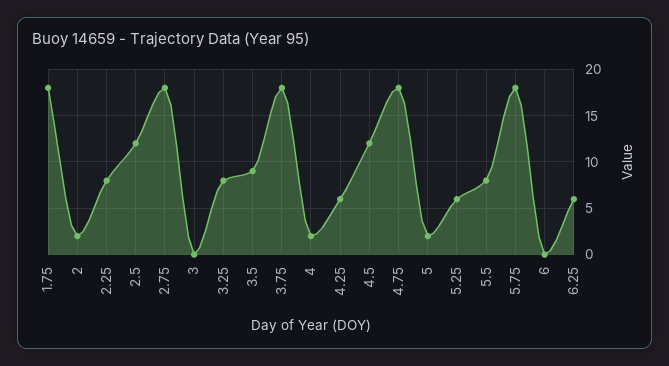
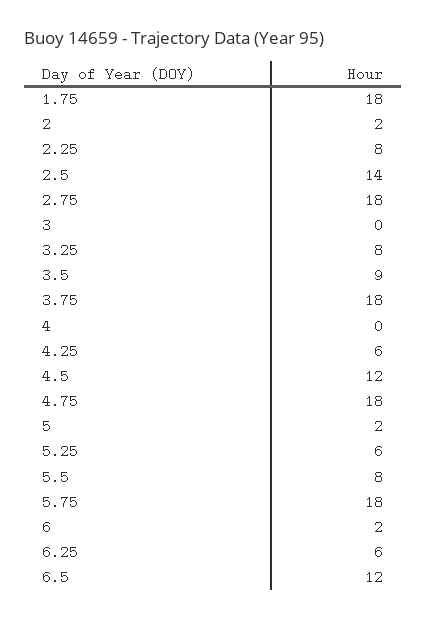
  {
    "1.75": 18,
    "2": 2,
    "2.25": 8,
-   "2.5": 12,
+   "2.5": 14,
    "2.75": 18,
    "3": 0,
    "3.25": 8,
    "3.5": 9,
    "3.75": 18,
-   "4": 2,
+   "4": 0,
    "4.25": 6,
    "4.5": 12,
    "4.75": 18,
    "5": 2,
    "5.25": 6,
    "5.5": 8,
    "5.75": 18,
-   "6": 0,
+   "6": 2,
-   "6.25": 6
+   "6.25": 6,
+   "6.5": 12
  }

